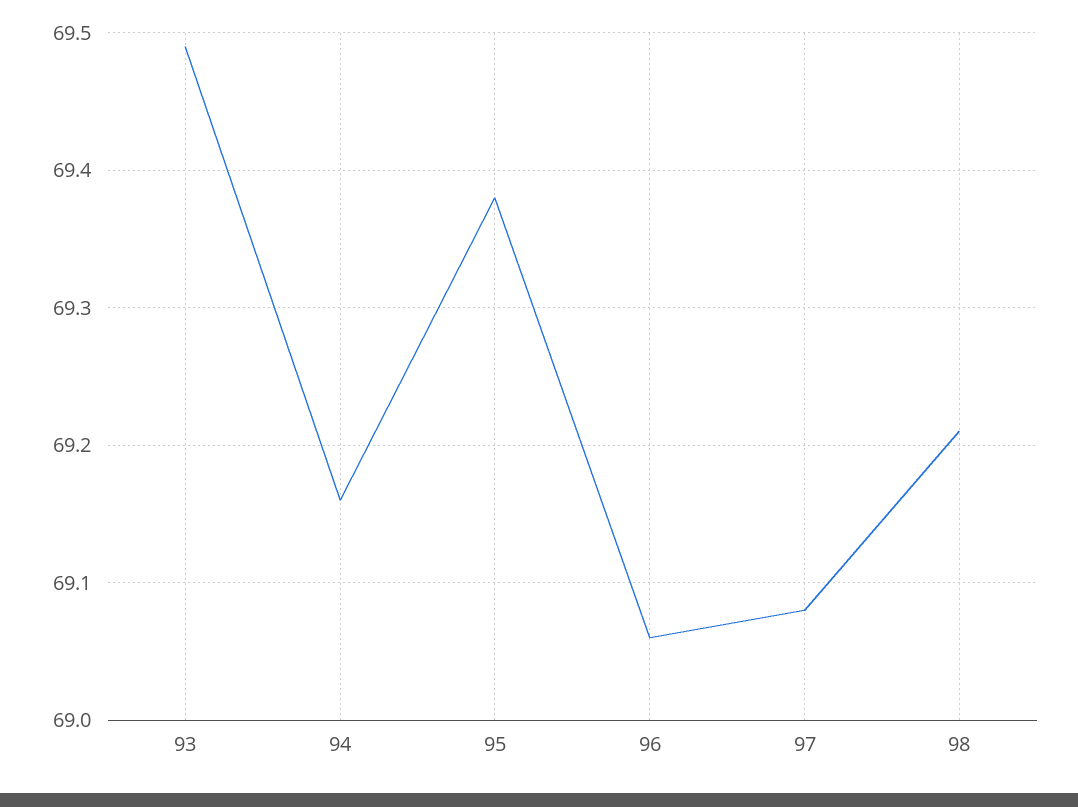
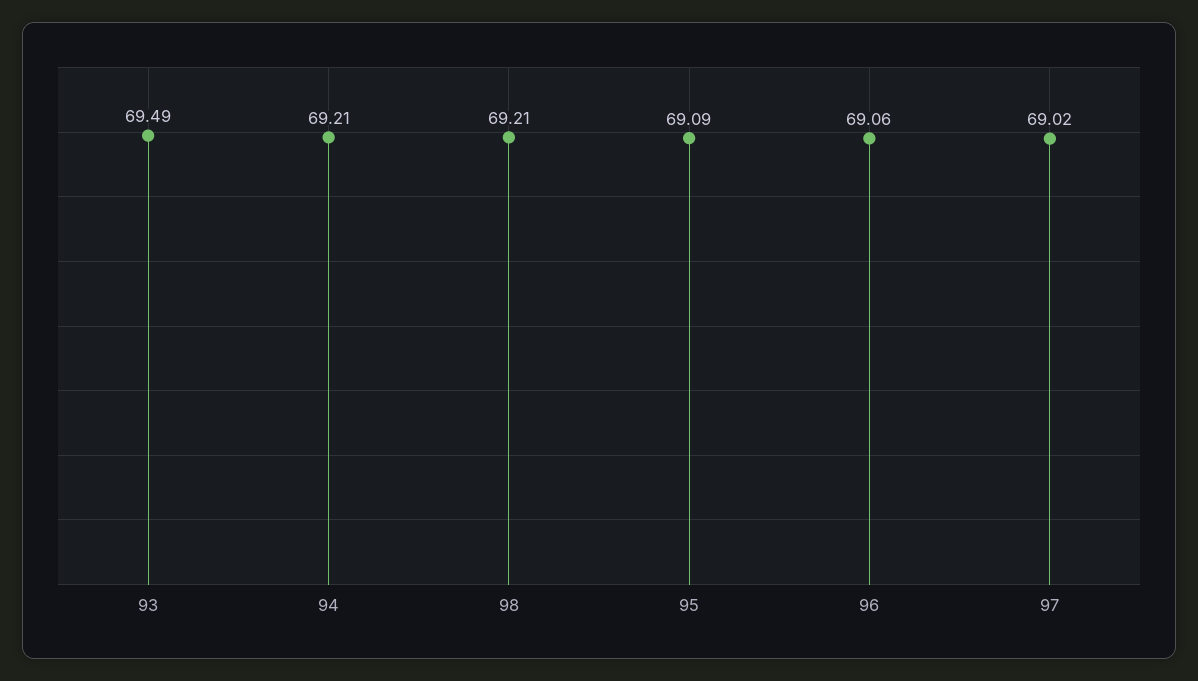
  {
    "93": 69.49,
-   "94": 69.16,
+   "94": 69.21,
-   "95": 69.38,
+   "95": 69.09,
    "96": 69.06,
-   "97": 69.08,
+   "97": 69.02,
    "98": 69.21
  }

